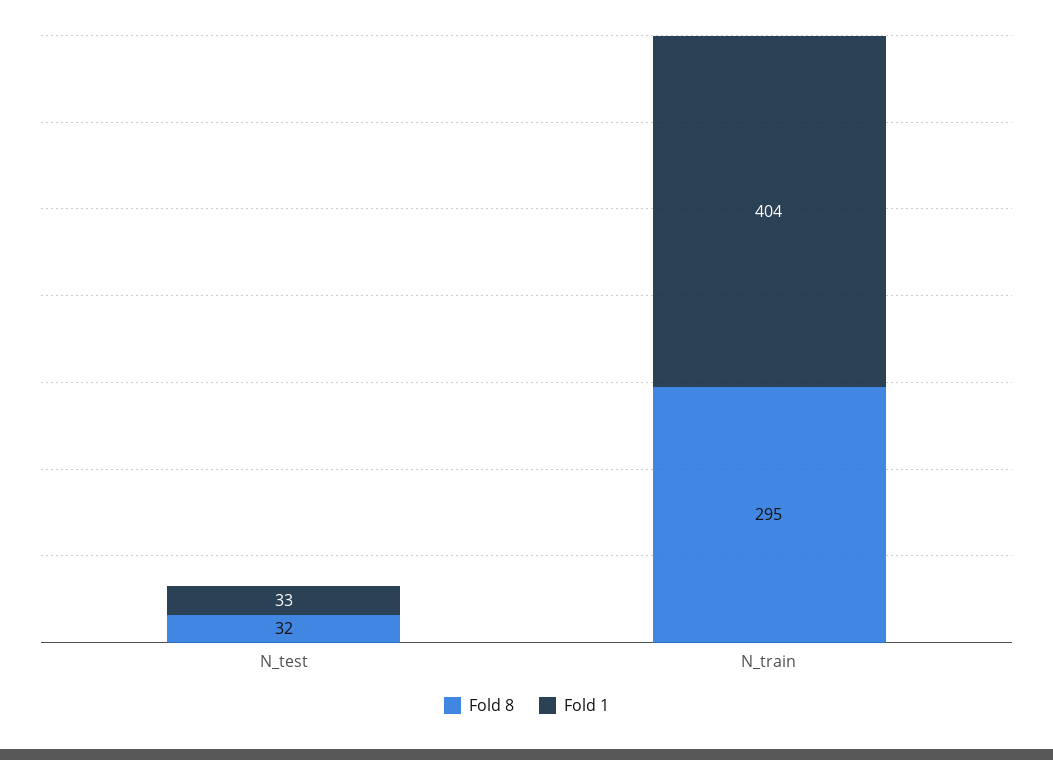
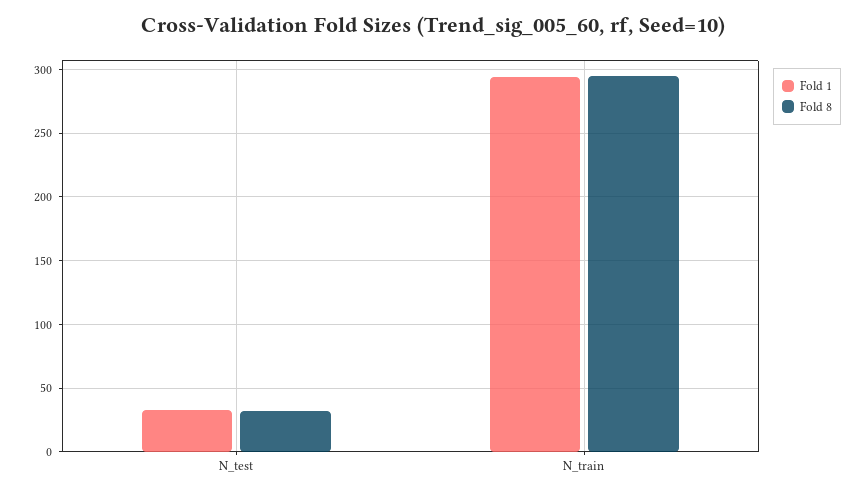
  {
    "Fold 8": {
      "N_test": 32,
      "N_train": 295
    },
    "Fold 1": {
      "N_test": 33,
-     "N_train": 404
+     "N_train": 295
    }
  }

